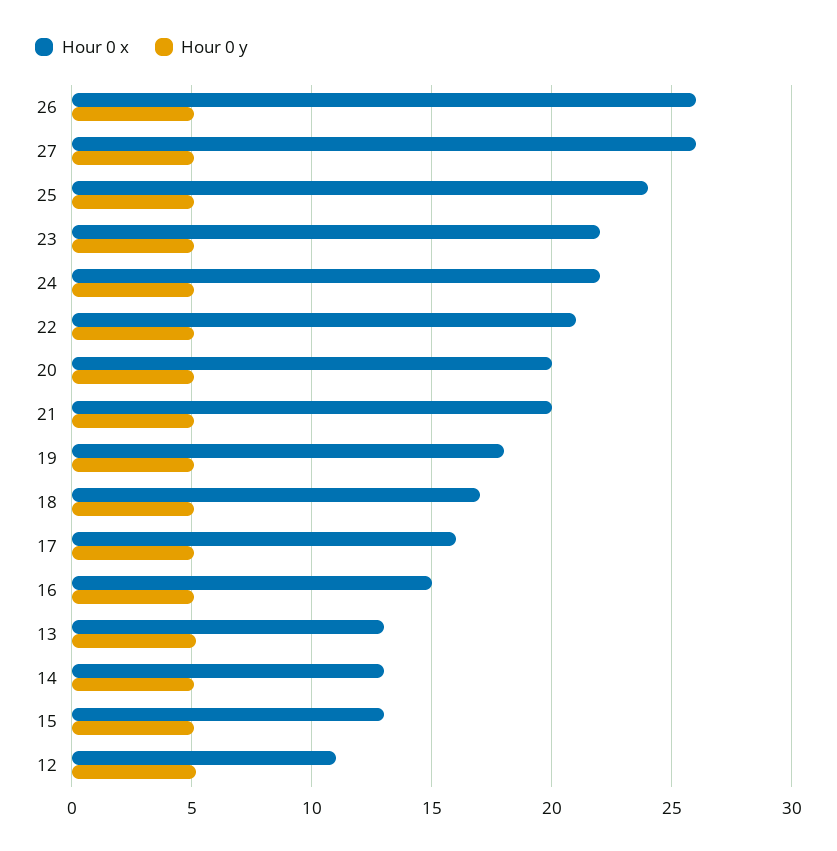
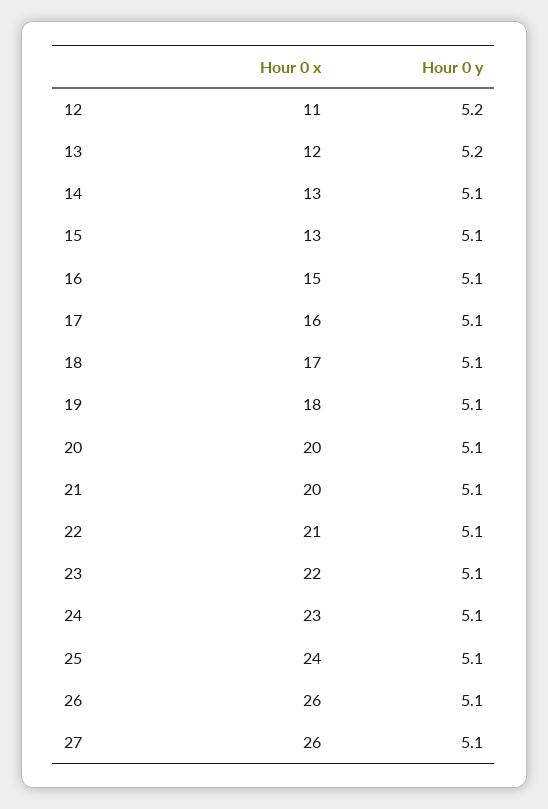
  {
    "Hour 0 x": {
      "26": 26,
      "27": 26,
      "25": 24,
      "23": 22,
-     "24": 22,
+     "24": 23,
      "22": 21,
      "20": 20,
      "21": 20,
      "19": 18,
      "18": 17,
      "17": 16,
      "16": 15,
-     "13": 13,
+     "13": 12,
      "14": 13,
      "15": 13,
      "12": 11
    },
    "Hour 0 y": {
      "26": 5.1,
      "27": 5.1,
      "25": 5.1,
      "23": 5.1,
      "24": 5.1,
      "22": 5.1,
      "20": 5.1,
      "21": 5.1,
      "19": 5.1,
      "18": 5.1,
      "17": 5.1,
      "16": 5.1,
      "13": 5.2,
      "14": 5.1,
      "15": 5.1,
      "12": 5.2
    }
  }

